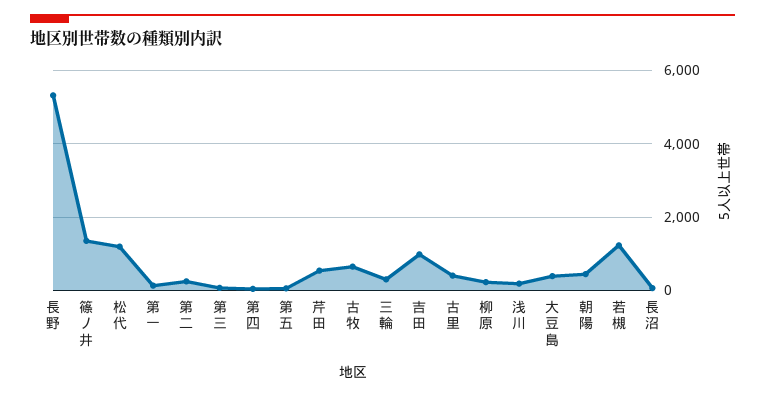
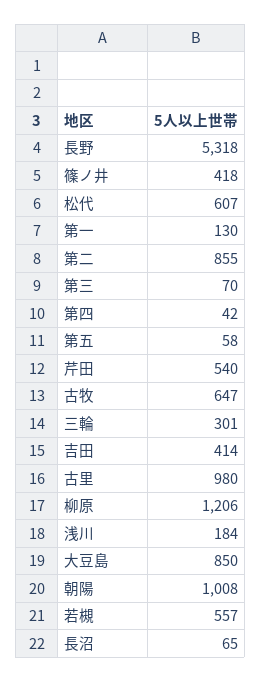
  {
    "長野": 5318,
-   "篠ノ井": 1400,
+   "篠ノ井": 418,
-   "松代": 1200,
+   "松代": 607,
    "第一": 130,
-   "第二": 200,
+   "第二": 855,
    "第三": 70,
    "第四": 42,
    "第五": 58,
    "芹田": 540,
    "古牧": 647,
    "三輪": 301,
-   "吉田": 1000,
+   "吉田": 414,
-   "古里": 400,
+   "古里": 980,
-   "柳原": 200,
+   "柳原": 1206,
    "浅川": 184,
-   "大豆島": 400,
+   "大豆島": 850,
-   "朝陽": 400,
+   "朝陽": 1008,
-   "若槻": 1200,
+   "若槻": 557,
    "長沼": 65
  }

